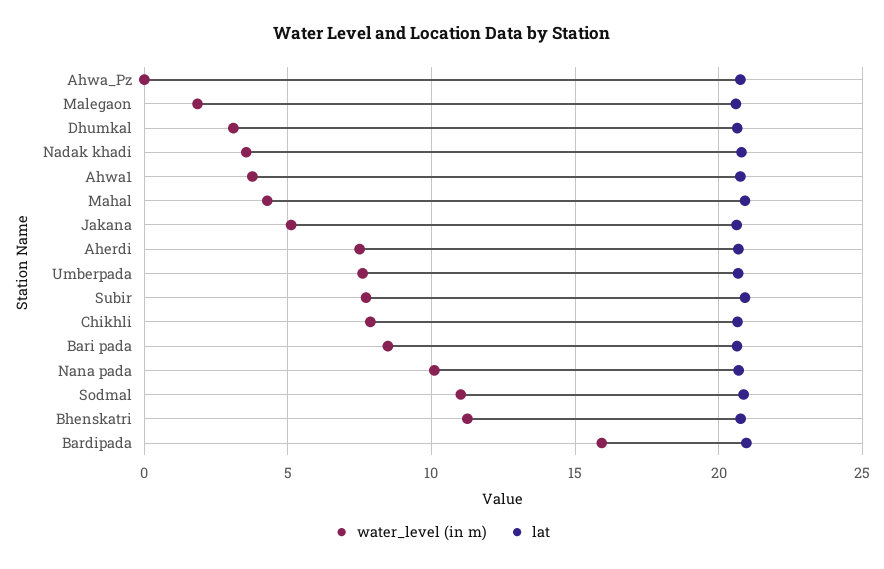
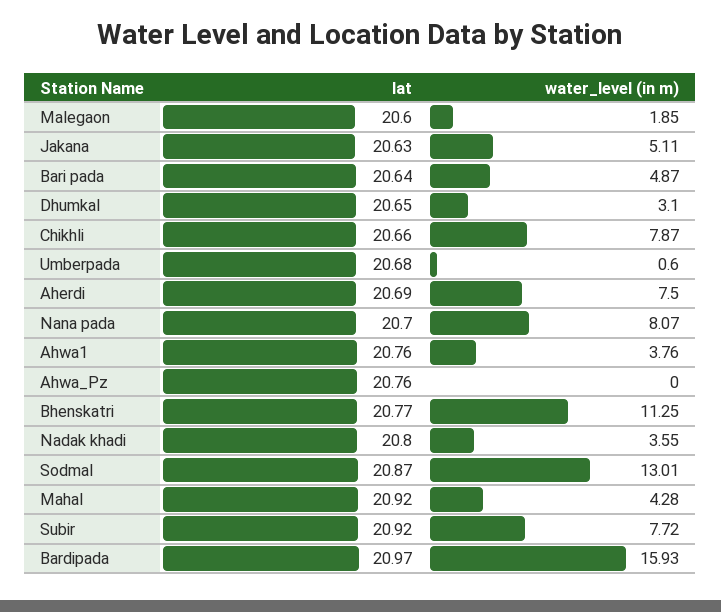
  {
    "water_level (in m)": {
      "Ahwa_Pz": 0,
      "Malegaon": 1.85,
      "Dhumkal": 3.1,
      "Nadak khadi": 3.55,
      "Ahwa1": 3.76,
      "Mahal": 4.28,
      "Jakana": 5.11,
      "Aherdi": 7.5,
-     "Umberpada": 7.5,
+     "Umberpada": 0.6,
      "Subir": 7.72,
      "Chikhli": 7.87,
-     "Bari pada": 8.5,
+     "Bari pada": 4.87,
-     "Nana pada": 10,
+     "Nana pada": 8.07,
-     "Sodmal": 11,
+     "Sodmal": 13.01,
      "Bhenskatri": 11.25,
      "Bardipada": 15.93
    },
    "lat": {
      "Ahwa_Pz": 20.76,
      "Malegaon": 20.6,
      "Dhumkal": 20.65,
      "Nadak khadi": 20.8,
      "Ahwa1": 20.76,
      "Mahal": 20.92,
      "Jakana": 20.63,
      "Aherdi": 20.69,
      "Umberpada": 20.68,
      "Subir": 20.92,
      "Chikhli": 20.66,
      "Bari pada": 20.64,
      "Nana pada": 20.7,
      "Sodmal": 20.87,
      "Bhenskatri": 20.77,
      "Bardipada": 20.97
    }
  }

